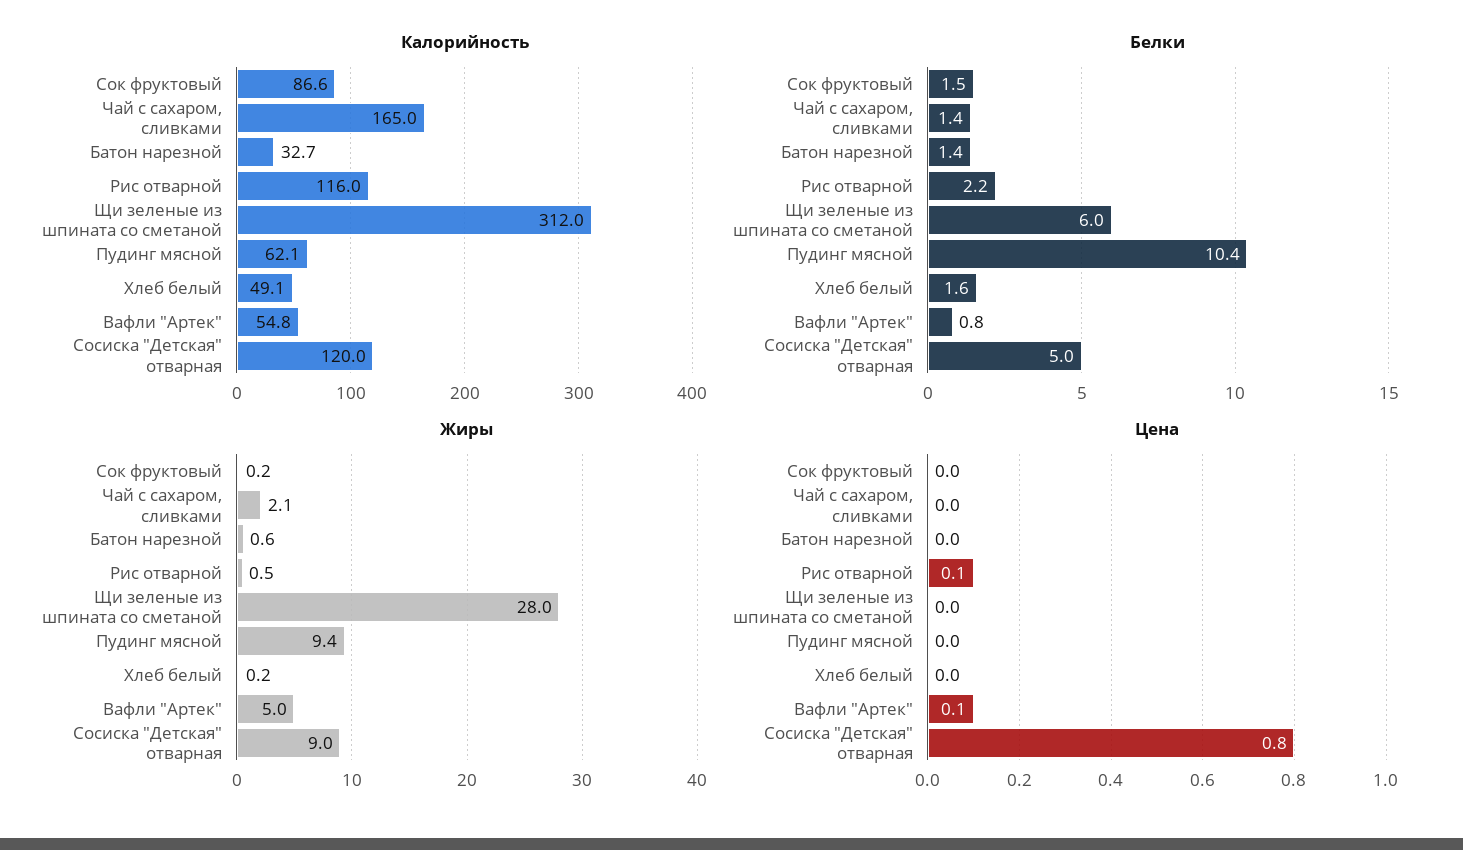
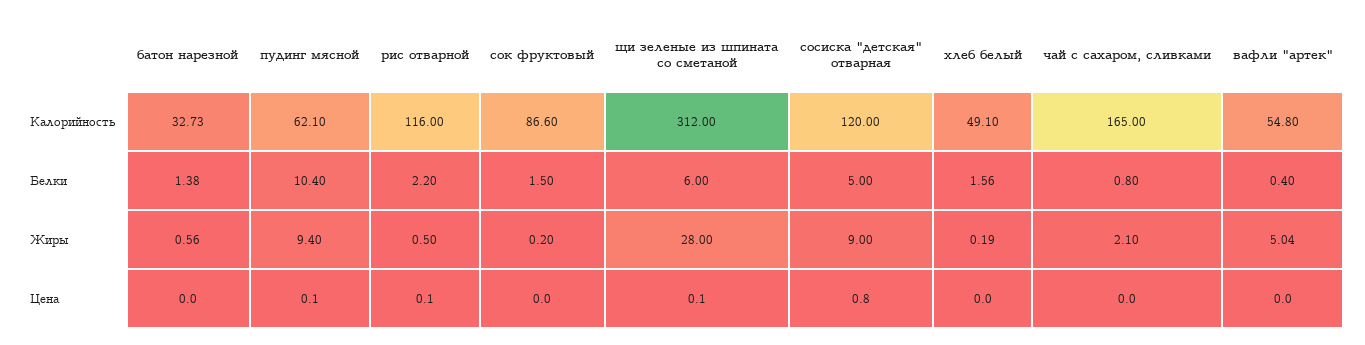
  {
    "Калорийность": {
      "Сок фруктовый": 86.6,
      "Чай с сахаром, сливками": 165,
      "Батон нарезной": 32.73,
      "Рис отварной": 116,
      "Щи зеленые из шпината со сметаной": 312,
      "Пудинг мясной": 62.1,
      "Хлеб белый": 49.1,
      "Вафли \"Артек\"": 54.8,
      "Сосиска \"Детская\" отварная": 120
    },
    "Белки": {
      "Сок фруктовый": 1.5,
-     "Чай с сахаром, сливками": 1.4,
+     "Чай с сахаром, сливками": 0.8,
      "Батон нарезной": 1.38,
      "Рис отварной": 2.2,
      "Щи зеленые из шпината со сметаной": 6,
      "Пудинг мясной": 10.4,
      "Хлеб белый": 1.56,
-     "Вафли \"Артек\"": 0.8,
+     "Вафли \"Артек\"": 0.4,
      "Сосиска \"Детская\" отварная": 5
    },
    "Жиры": {
      "Сок фруктовый": 0.2,
      "Чай с сахаром, сливками": 2.1,
      "Батон нарезной": 0.56,
      "Рис отварной": 0.5,
      "Щи зеленые из шпината со сметаной": 28,
      "Пудинг мясной": 9.4,
      "Хлеб белый": 0.19,
      "Вафли \"Артек\"": 5.04,
      "Сосиска \"Детская\" отварная": 9
    },
    "Цена": {
      "Сок фруктовый": 0,
      "Чай с сахаром, сливками": 0,
      "Батон нарезной": 0,
      "Рис отварной": 0.1,
-     "Щи зеленые из шпината со сметаной": 0,
+     "Щи зеленые из шпината со сметаной": 0.1,
-     "Пудинг мясной": 0,
+     "Пудинг мясной": 0.1,
      "Хлеб белый": 0,
-     "Вафли \"Артек\"": 0.1,
+     "Вафли \"Артек\"": 0,
      "Сосиска \"Детская\" отварная": 0.8
    }
  }

